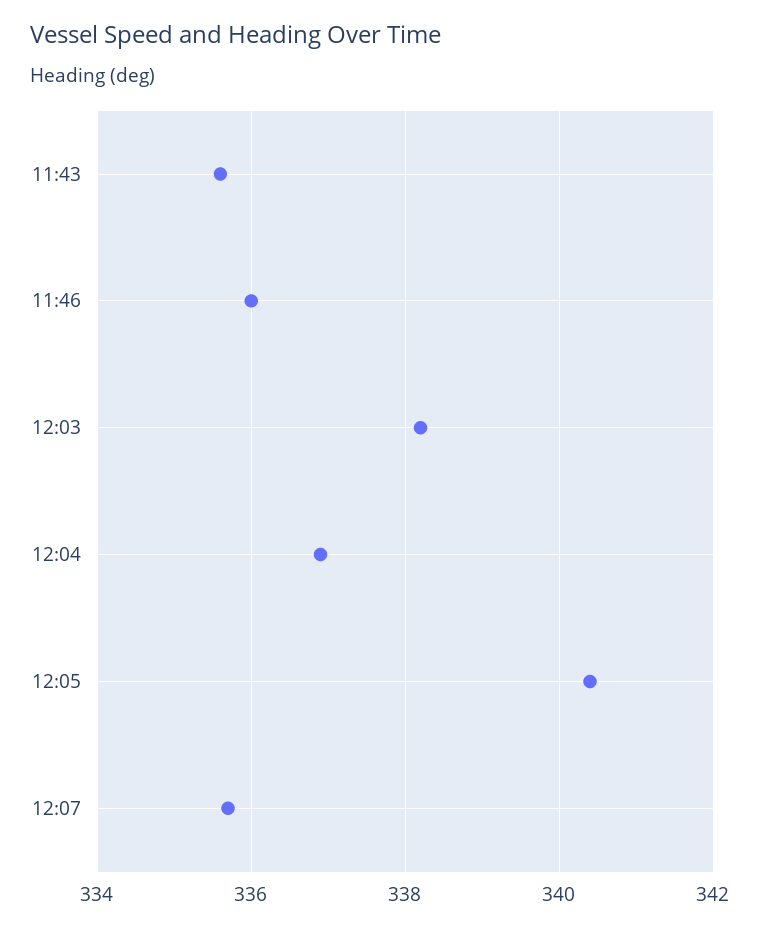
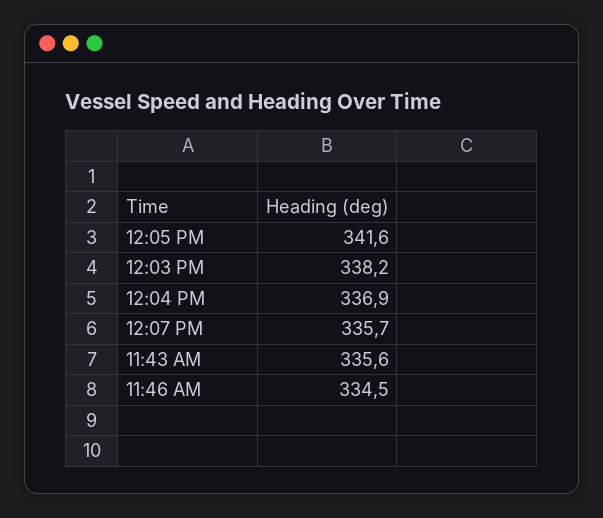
  {
    "11:43": 335.6,
-   "11:46": 336,
+   "11:46": 334.5,
    "12:03": 338.2,
    "12:04": 336.9,
-   "12:05": 340.5,
+   "12:05": 341.6,
    "12:07": 335.7
  }

